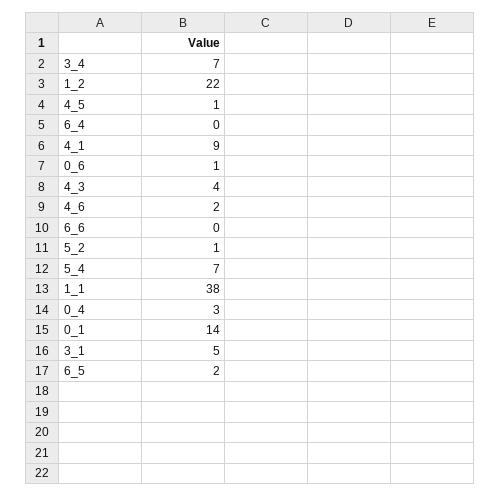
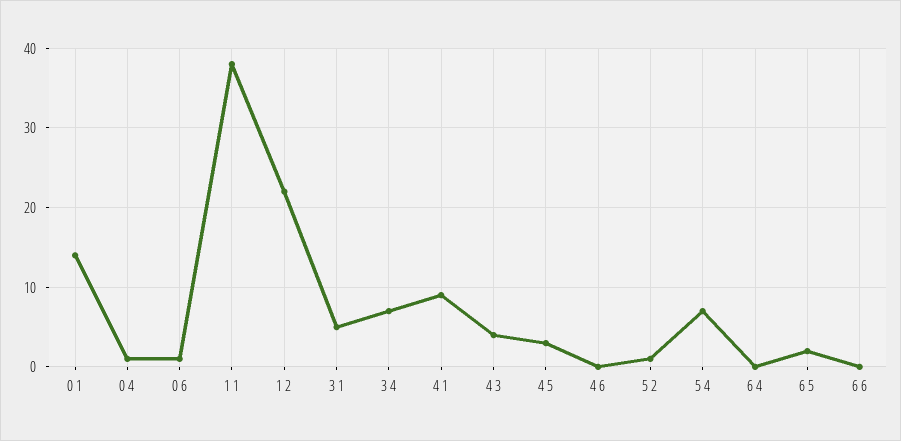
  {
    "3_4": 7,
    "1_2": 22,
-   "4_5": 1,
+   "4_5": 3,
    "6_4": 0,
    "4_1": 9,
    "0_6": 1,
    "4_3": 4,
-   "4_6": 2,
+   "4_6": 0,
    "6_6": 0,
    "5_2": 1,
    "5_4": 7,
    "1_1": 38,
-   "0_4": 3,
+   "0_4": 1,
    "0_1": 14,
    "3_1": 5,
    "6_5": 2
  }

